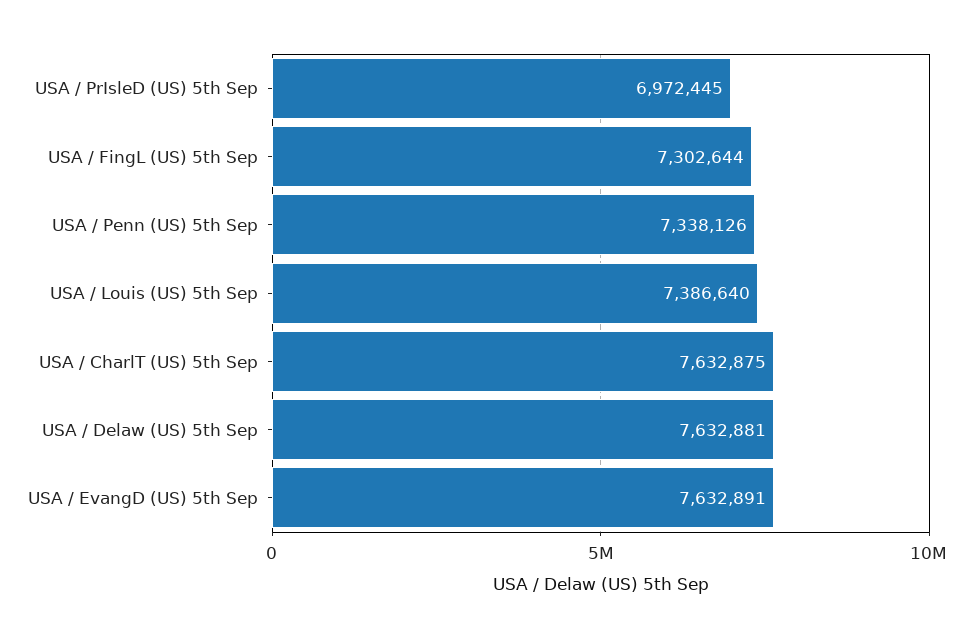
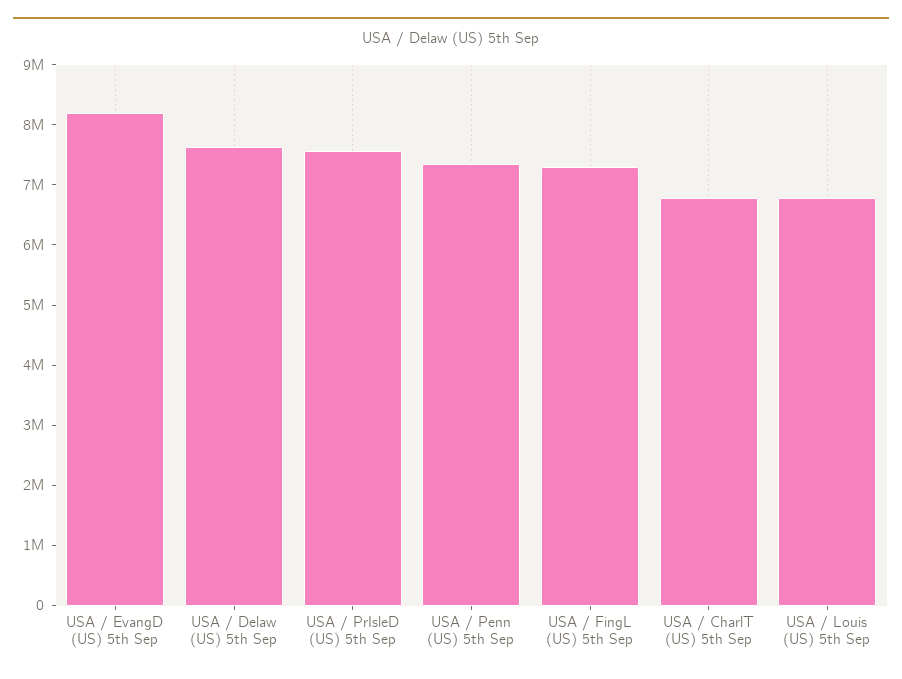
  {
-   "USA / PrIsleD (US) 5th Sep": 6972445,
+   "USA / PrIsleD (US) 5th Sep": 7600000,
    "USA / FingL (US) 5th Sep": 7302644,
    "USA / Penn (US) 5th Sep": 7338126,
-   "USA / Louis (US) 5th Sep": 7386640,
+   "USA / Louis (US) 5th Sep": 6800000,
-   "USA / CharlT (US) 5th Sep": 7632875,
+   "USA / CharlT (US) 5th Sep": 6800000,
    "USA / Delaw (US) 5th Sep": 7632881,
-   "USA / EvangD (US) 5th Sep": 7632891
+   "USA / EvangD (US) 5th Sep": 8200000
  }

